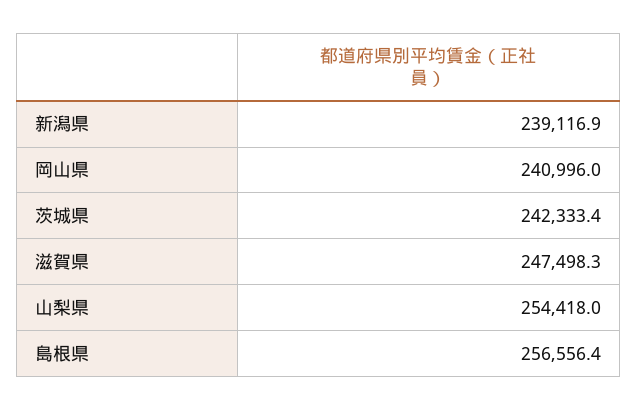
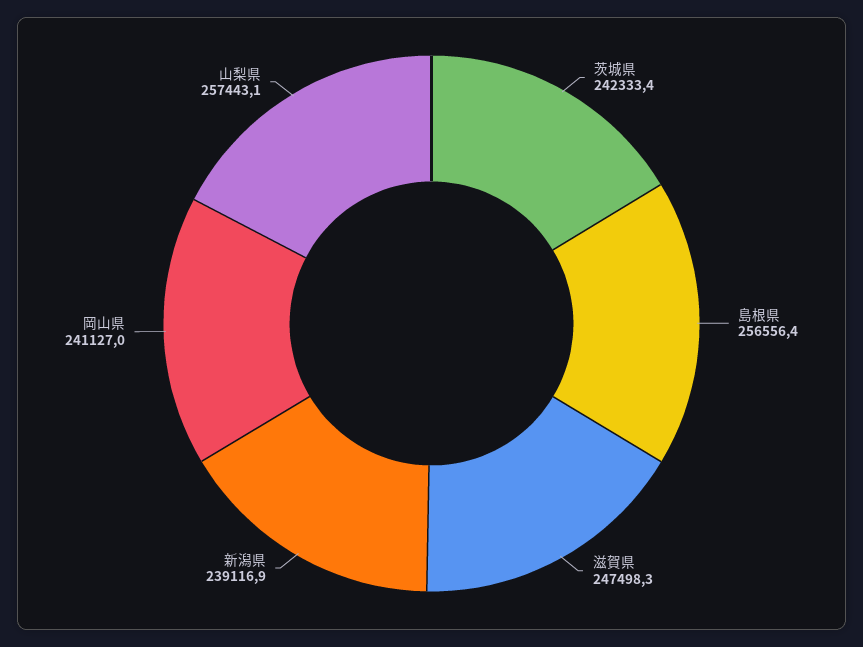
  {
    "新潟県": 239116.9,
-   "岡山県": 240996,
+   "岡山県": 241127,
    "茨城県": 242333.4,
    "滋賀県": 247498.3,
-   "山梨県": 254418,
+   "山梨県": 257443.1,
    "島根県": 256556.4
  }

